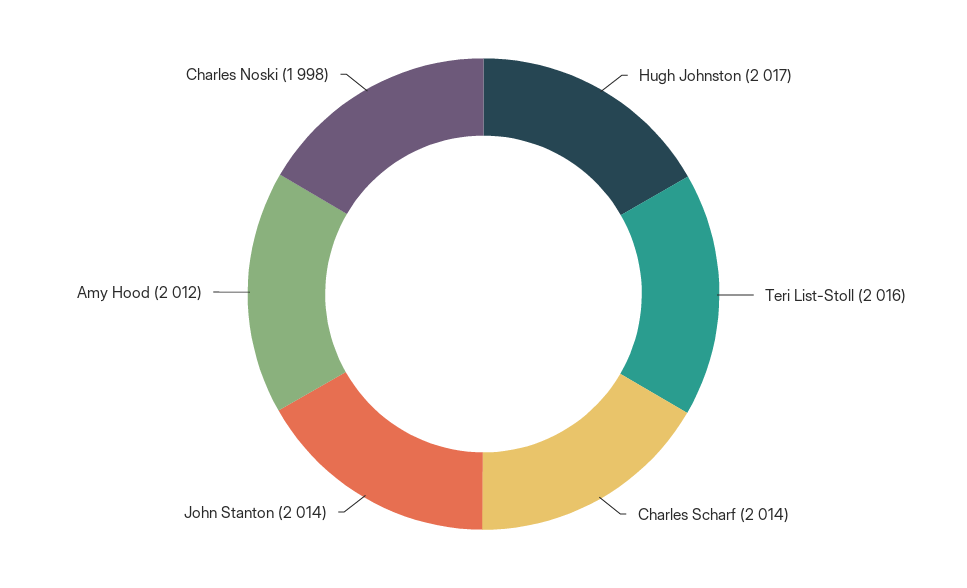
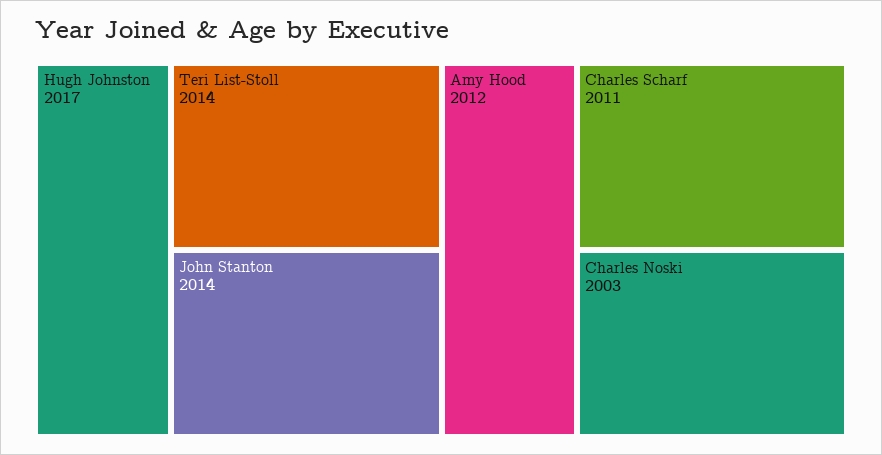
  {
    "Hugh Johnston": 2017,
-   "Teri List-Stoll": 2016,
+   "Teri List-Stoll": 2014,
-   "Charles Scharf": 2014,
+   "Charles Scharf": 2011,
    "John Stanton": 2014,
    "Amy Hood": 2012,
-   "Charles Noski": 1998
+   "Charles Noski": 2003
  }

